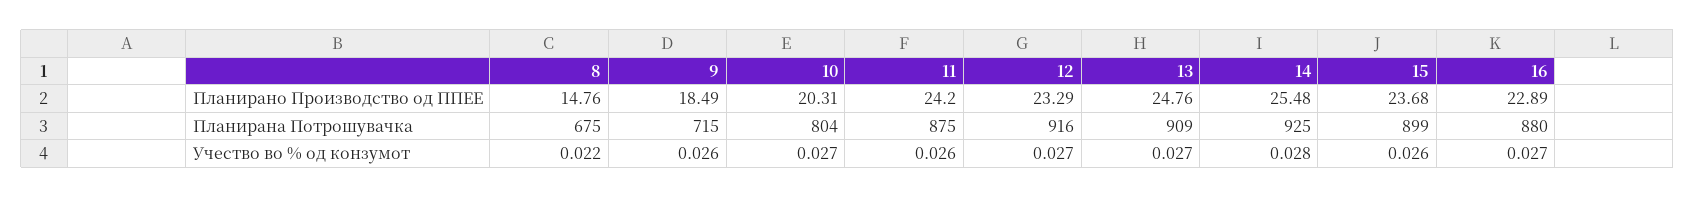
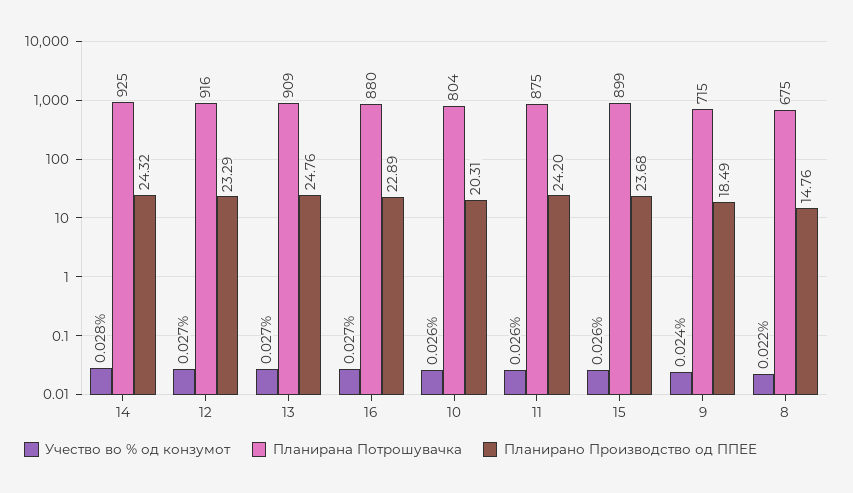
  {
    "Планирано Производство од ППЕЕ": {
      "8": 14.76,
      "9": 18.49,
      "10": 20.31,
      "11": 24.2,
      "12": 23.29,
      "13": 24.76,
-     "14": 25.48,
+     "14": 24.32,
      "15": 23.68,
      "16": 22.89
    },
    "Планирана Потрошувачка": {
      "8": 675,
      "9": 715,
      "10": 804,
      "11": 875,
      "12": 916,
      "13": 909,
      "14": 925,
      "15": 899,
      "16": 880
    },
    "Учество во % од конзумот": {
      "8": 0.022,
-     "9": 0.026,
+     "9": 0.024,
-     "10": 0.027,
+     "10": 0.026,
      "11": 0.026,
      "12": 0.027,
      "13": 0.027,
      "14": 0.028,
      "15": 0.026,
      "16": 0.027
    }
  }

